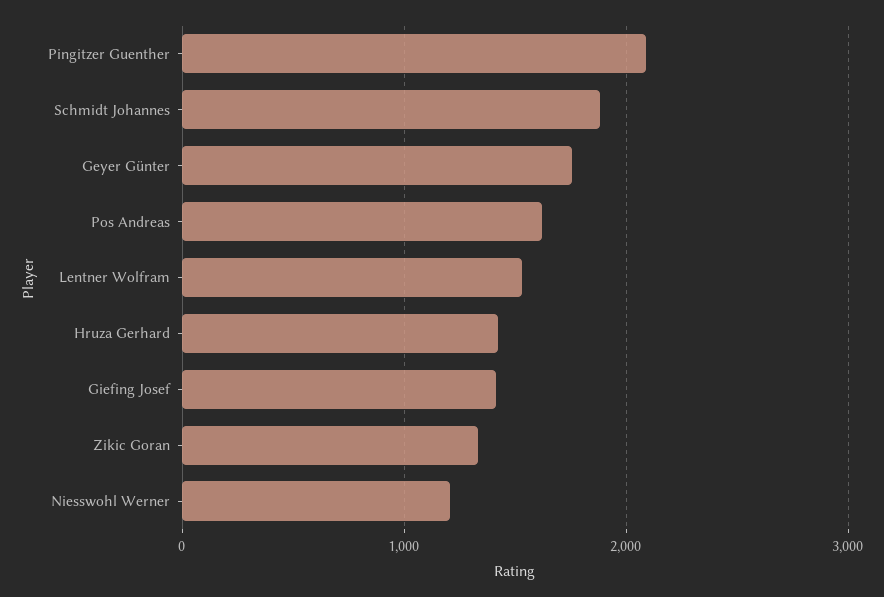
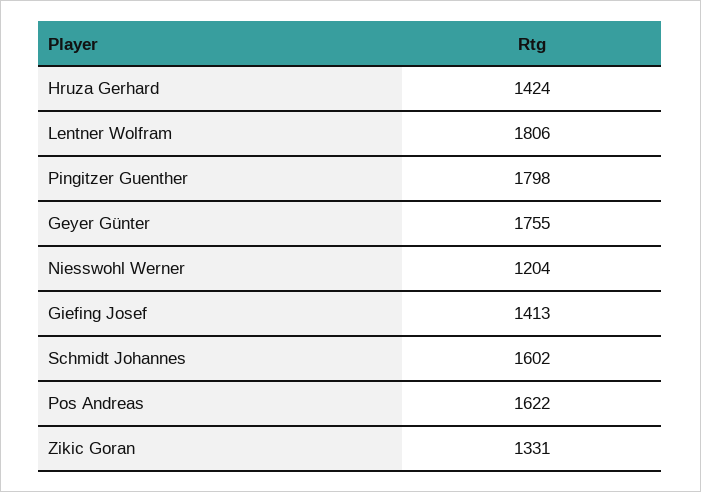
  {
-   "Pingitzer Guenther": 2100,
+   "Pingitzer Guenther": 1798,
-   "Schmidt Johannes": 1900,
+   "Schmidt Johannes": 1602,
    "Geyer Günter": 1755,
    "Pos Andreas": 1622,
-   "Lentner Wolfram": 1500,
+   "Lentner Wolfram": 1806,
    "Hruza Gerhard": 1424,
    "Giefing Josef": 1413,
    "Zikic Goran": 1331,
    "Niesswohl Werner": 1204
  }

